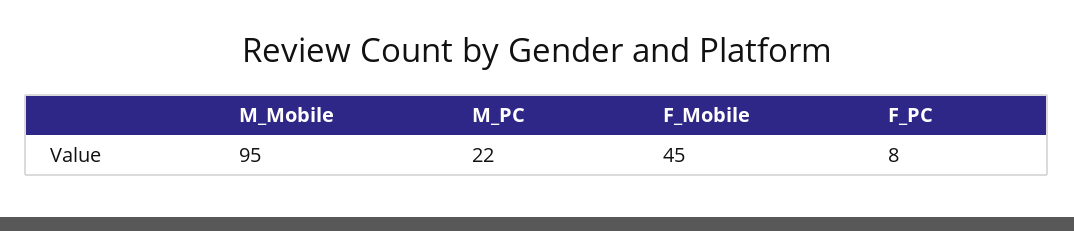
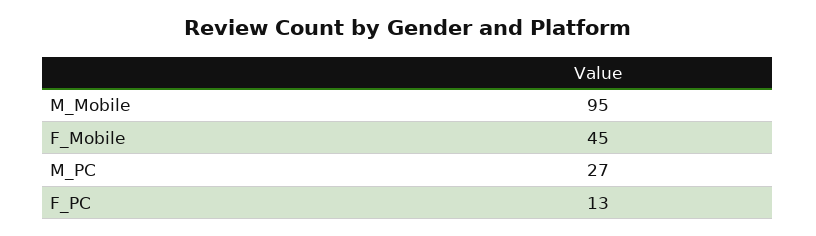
  {
    "M_Mobile": 95,
-   "M_PC": 22,
+   "M_PC": 27,
    "F_Mobile": 45,
-   "F_PC": 8
+   "F_PC": 13
  }

